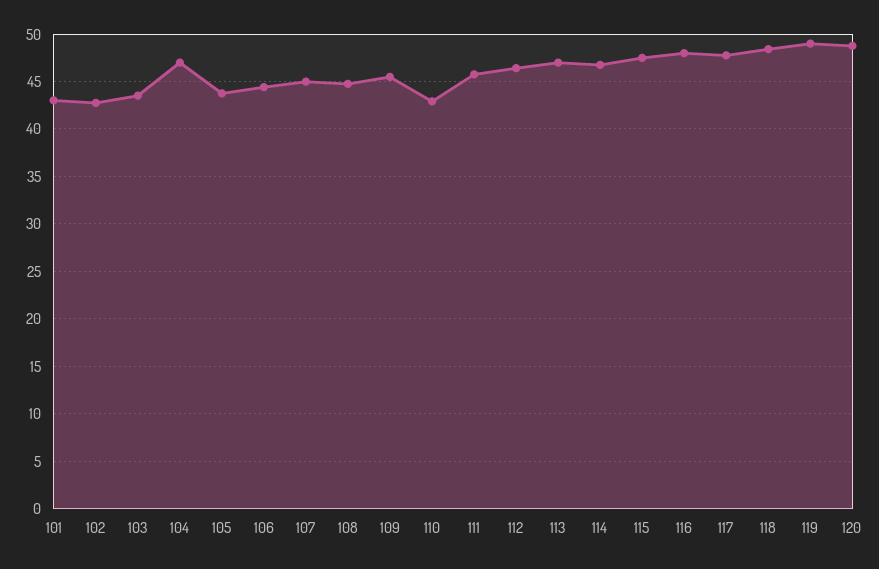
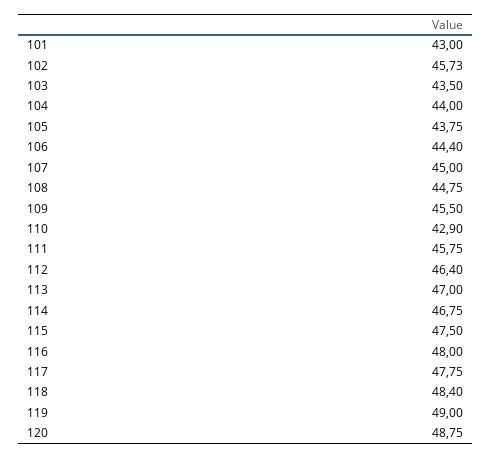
  {
    "101": 43,
-   "102": 43,
+   "102": 45.73,
    "103": 43.5,
-   "104": 47,
+   "104": 44,
    "105": 43.75,
    "106": 44.4,
    "107": 45,
    "108": 44.75,
    "109": 45.5,
    "110": 42.9,
    "111": 45.75,
    "112": 46.4,
    "113": 47,
    "114": 46.75,
    "115": 47.5,
    "116": 48,
    "117": 47.75,
    "118": 48.4,
    "119": 49,
    "120": 48.75
  }

